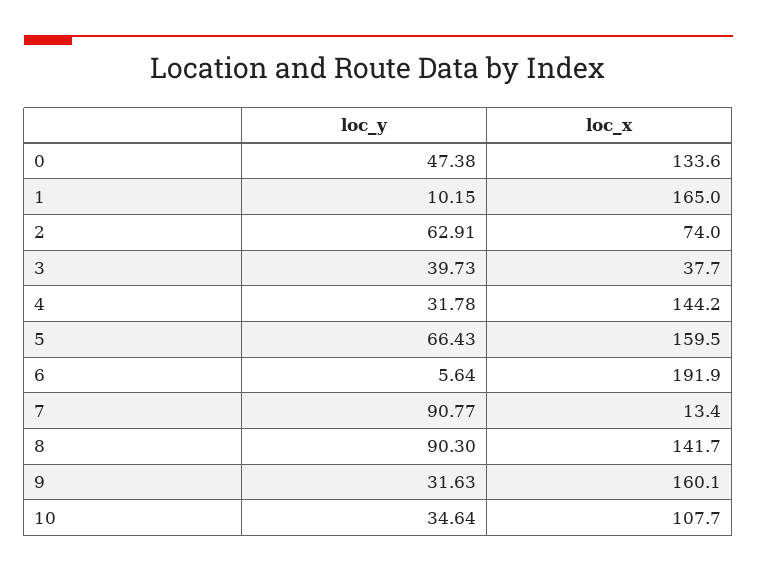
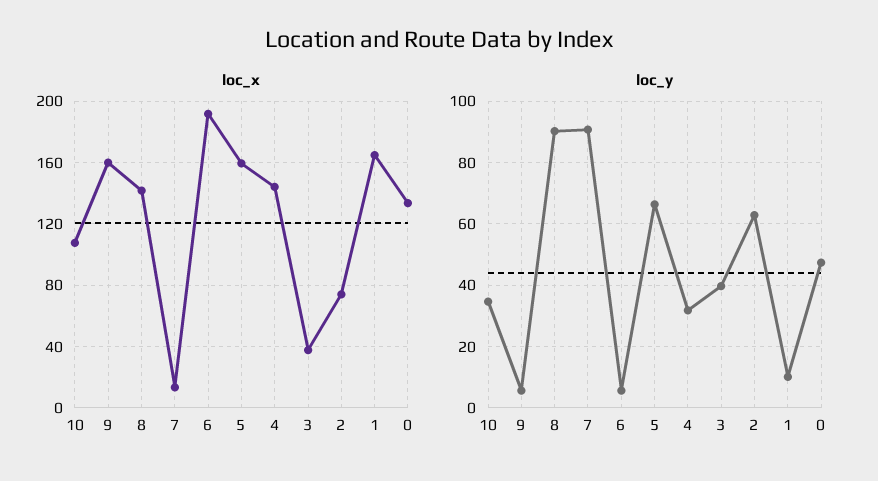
  {
    "loc_y": {
      "0": 47.38,
      "1": 10.15,
      "2": 62.91,
      "3": 39.73,
      "4": 31.78,
      "5": 66.43,
      "6": 5.64,
      "7": 90.77,
      "8": 90.3,
-     "9": 31.63,
+     "9": 6,
      "10": 34.64
    },
    "loc_x": {
      "0": 133.6,
      "1": 165,
      "2": 74,
      "3": 37.7,
      "4": 144.2,
      "5": 159.5,
      "6": 191.9,
      "7": 13.4,
      "8": 141.7,
      "9": 160.1,
      "10": 107.7
    }
  }

